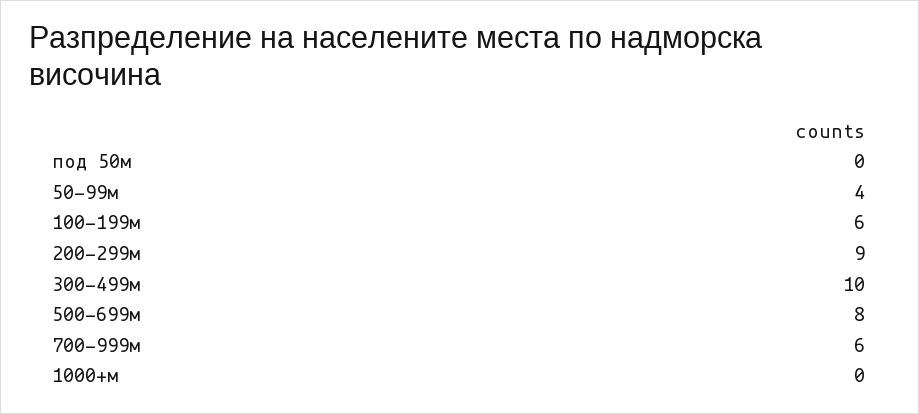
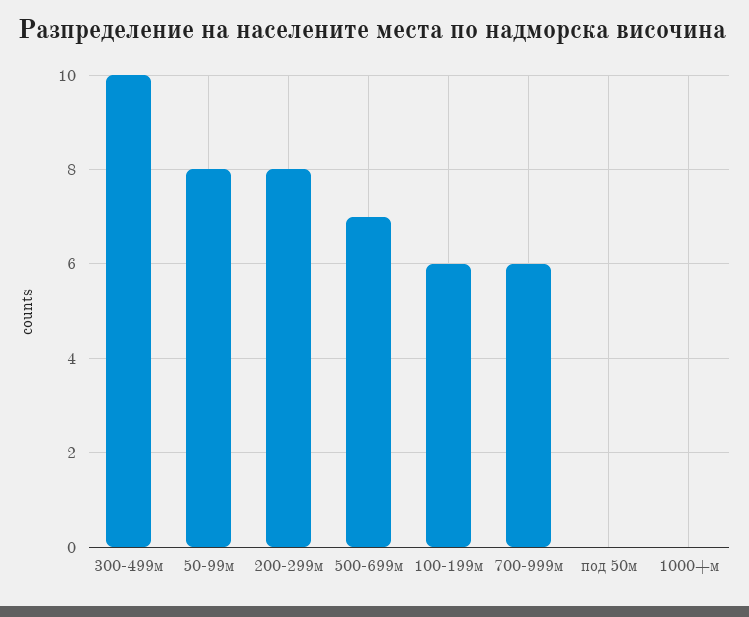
  {
    "под 50м": 0,
-   "50-99м": 4,
+   "50-99м": 8,
    "100-199м": 6,
-   "200-299м": 9,
+   "200-299м": 8,
    "300-499м": 10,
-   "500-699м": 8,
+   "500-699м": 7,
    "700-999м": 6,
    "1000+м": 0
  }

